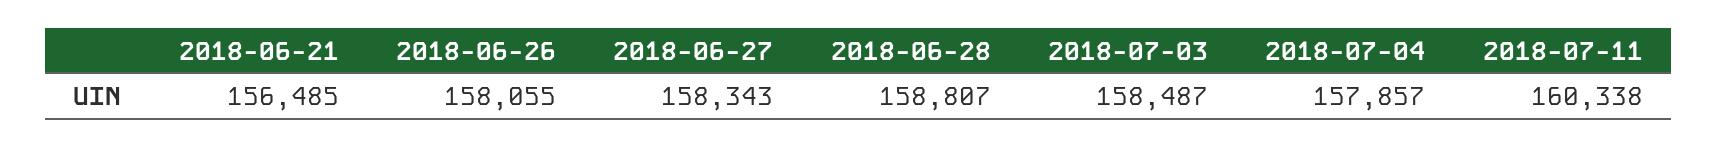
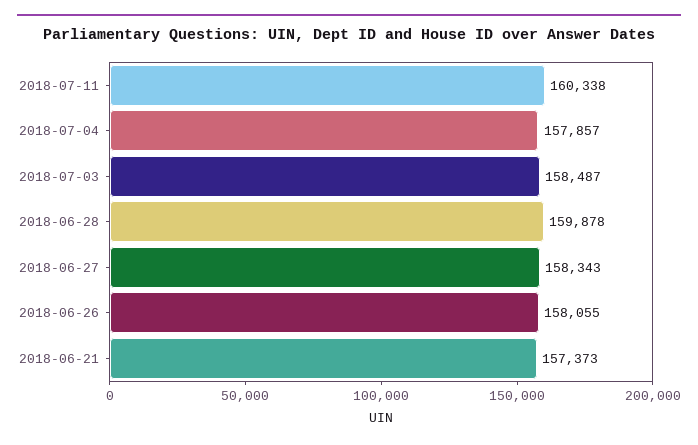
  {
-   "2018-06-21": 156485,
+   "2018-06-21": 157373,
    "2018-06-26": 158055,
    "2018-06-27": 158343,
-   "2018-06-28": 158807,
+   "2018-06-28": 159878,
    "2018-07-03": 158487,
    "2018-07-04": 157857,
    "2018-07-11": 160338
  }

